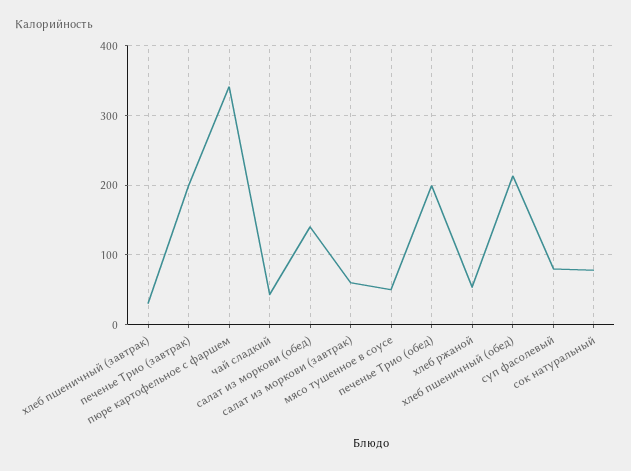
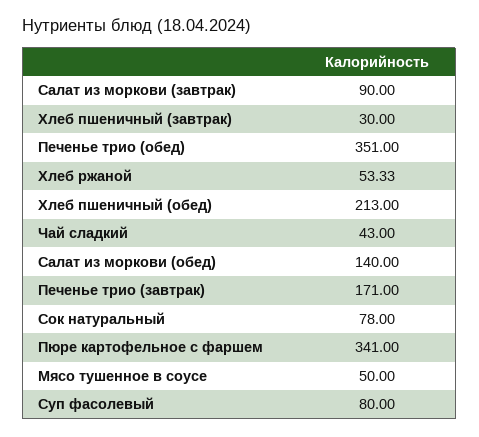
  {
    "хлеб пшеничный (завтрак)": 30,
-   "печенье Трио (завтрак)": 200,
+   "печенье Трио (завтрак)": 171,
    "пюре картофельное с фаршем": 341,
    "чай сладкий": 43,
    "салат из моркови (обед)": 140,
-   "салат из моркови (завтрак)": 60,
+   "салат из моркови (завтрак)": 90,
    "мясо тушенное в соусе": 50,
-   "печенье Трио (обед)": 200,
+   "печенье Трио (обед)": 351,
    "хлеб ржаной": 53.33,
    "хлеб пшеничный (обед)": 213,
    "суп фасолевый": 80,
    "сок натуральный": 78
  }

